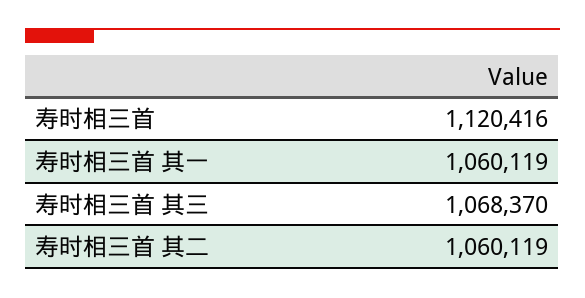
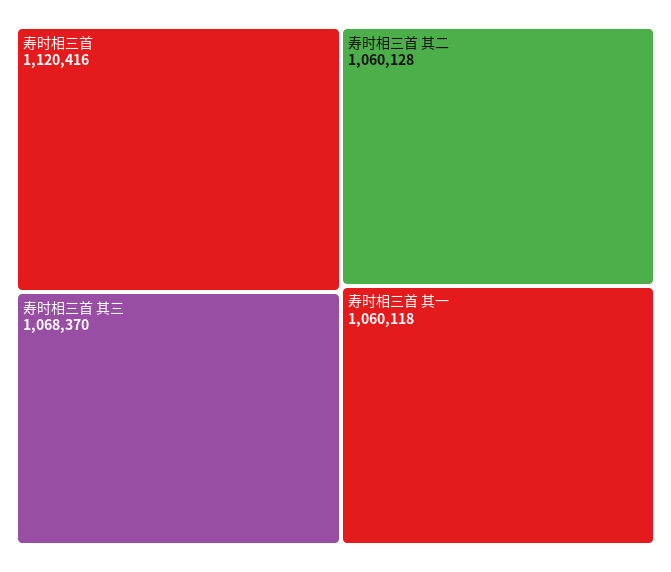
  {
    "寿时相三首": 1120416,
-   "寿时相三首 其一": 1060119,
+   "寿时相三首 其一": 1060118,
    "寿时相三首 其三": 1068370,
-   "寿时相三首 其二": 1060119
+   "寿时相三首 其二": 1060128
  }

